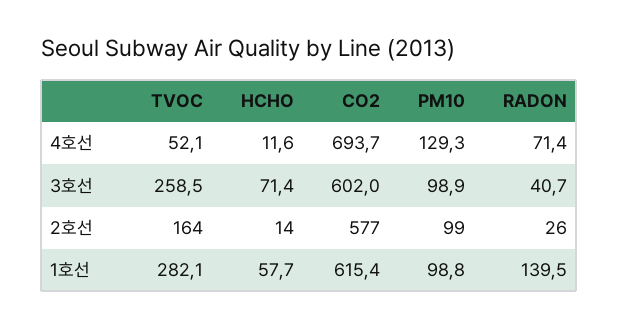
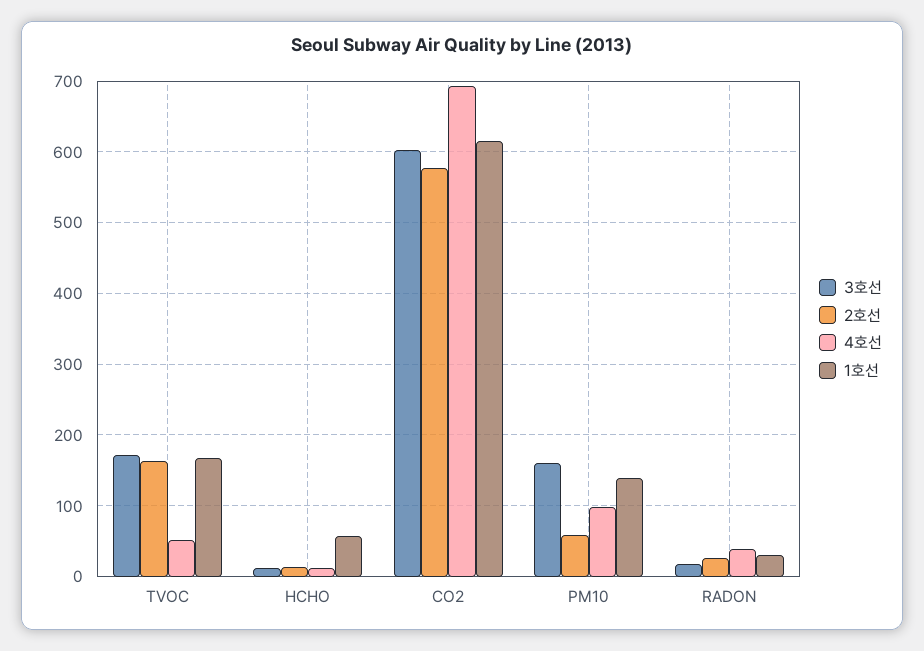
  {
    "4호선": {
      "TVOC": 52.1,
      "HCHO": 11.6,
      "CO2": 693.7,
-     "PM10": 129.3,
+     "PM10": 100,
-     "RADON": 71.4
+     "RADON": 40
    },
    "3호선": {
-     "TVOC": 258.5,
+     "TVOC": 170,
-     "HCHO": 71.4,
+     "HCHO": 10,
      "CO2": 602,
-     "PM10": 98.9,
+     "PM10": 160,
-     "RADON": 40.7
+     "RADON": 20
    },
    "2호선": {
      "TVOC": 164,
      "HCHO": 14,
      "CO2": 577,
-     "PM10": 99,
+     "PM10": 60,
      "RADON": 26
    },
    "1호선": {
-     "TVOC": 282.1,
+     "TVOC": 170,
      "HCHO": 57.7,
      "CO2": 615.4,
-     "PM10": 98.8,
+     "PM10": 140,
-     "RADON": 139.5
+     "RADON": 30
    }
  }

